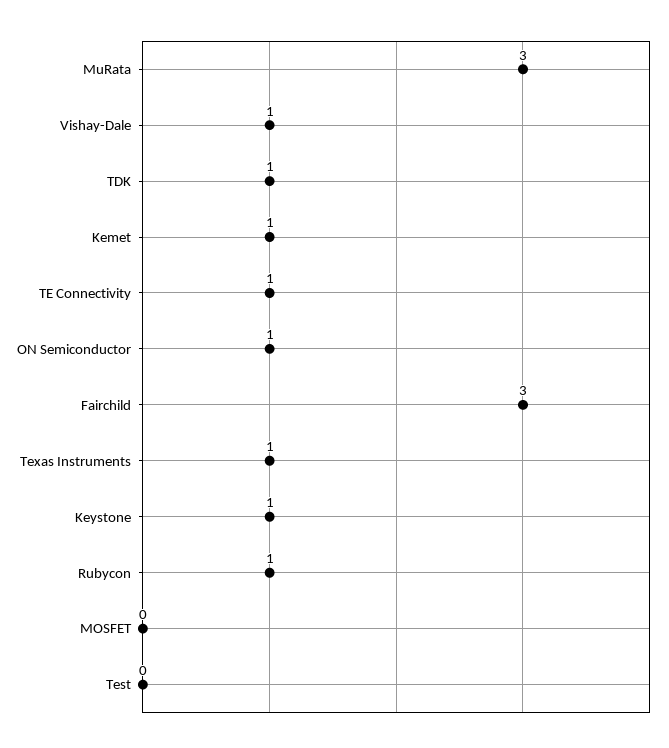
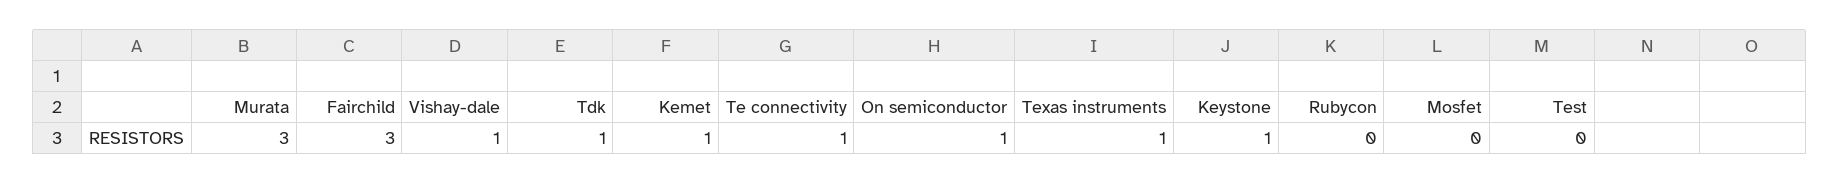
  {
    "MuRata": 3,
    "Vishay-Dale": 1,
    "TDK": 1,
    "Kemet": 1,
    "TE Connectivity": 1,
    "ON Semiconductor": 1,
    "Fairchild": 3,
    "Texas Instruments": 1,
    "Keystone": 1,
-   "Rubycon": 1,
+   "Rubycon": 0,
    "MOSFET": 0,
    "Test": 0
  }

